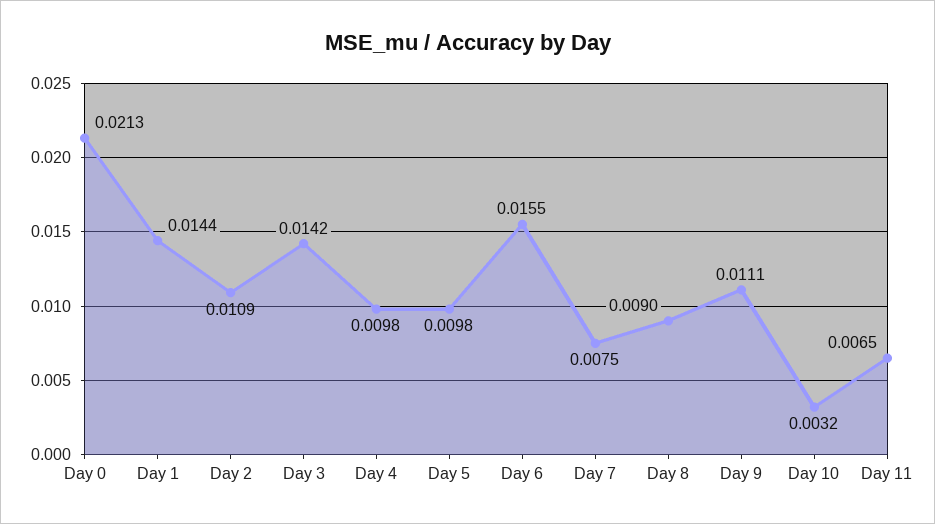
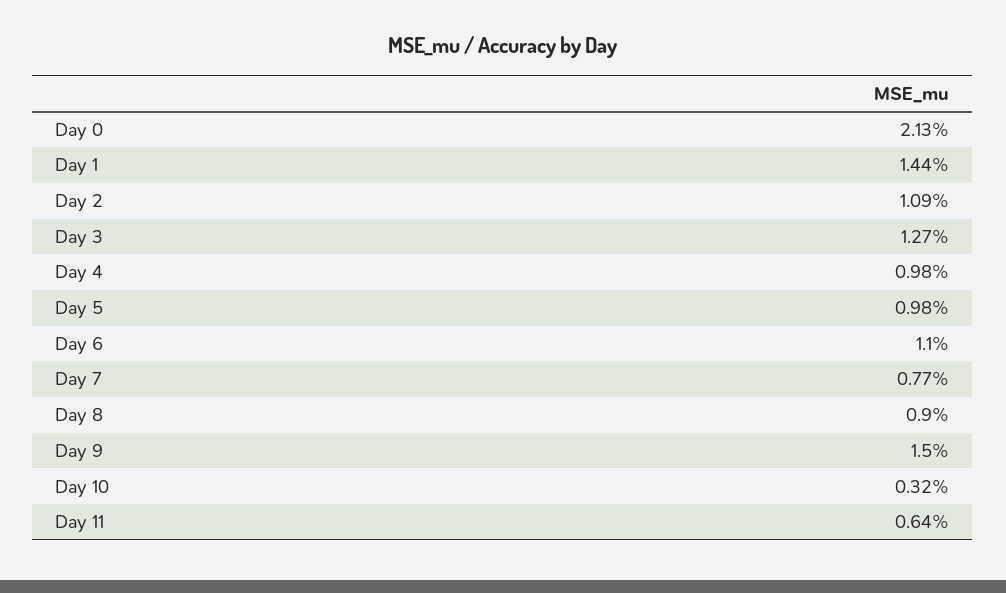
  {
    "Day 0": 0.0213,
    "Day 1": 0.0144,
    "Day 2": 0.0109,
-   "Day 3": 0.0142,
+   "Day 3": 0.0127,
    "Day 4": 0.0098,
    "Day 5": 0.0098,
-   "Day 6": 0.0155,
+   "Day 6": 0.011,
-   "Day 7": 0.0075,
+   "Day 7": 0.0077,
    "Day 8": 0.009,
-   "Day 9": 0.0111,
+   "Day 9": 0.015,
    "Day 10": 0.0032,
-   "Day 11": 0.0065
+   "Day 11": 0.0064
  }

